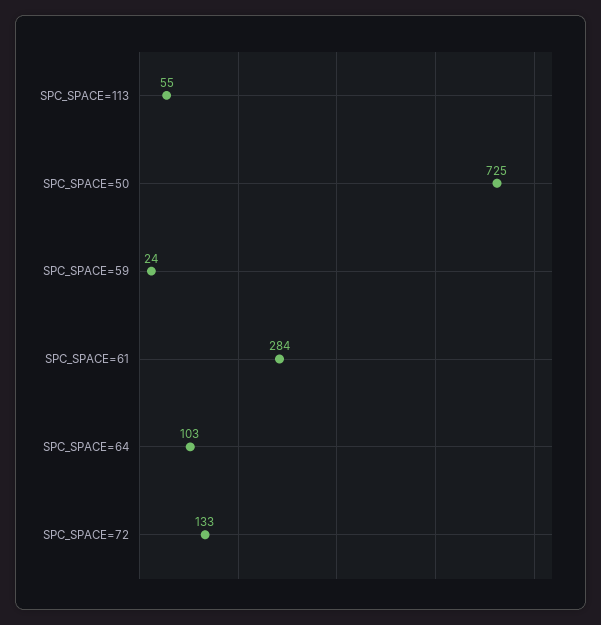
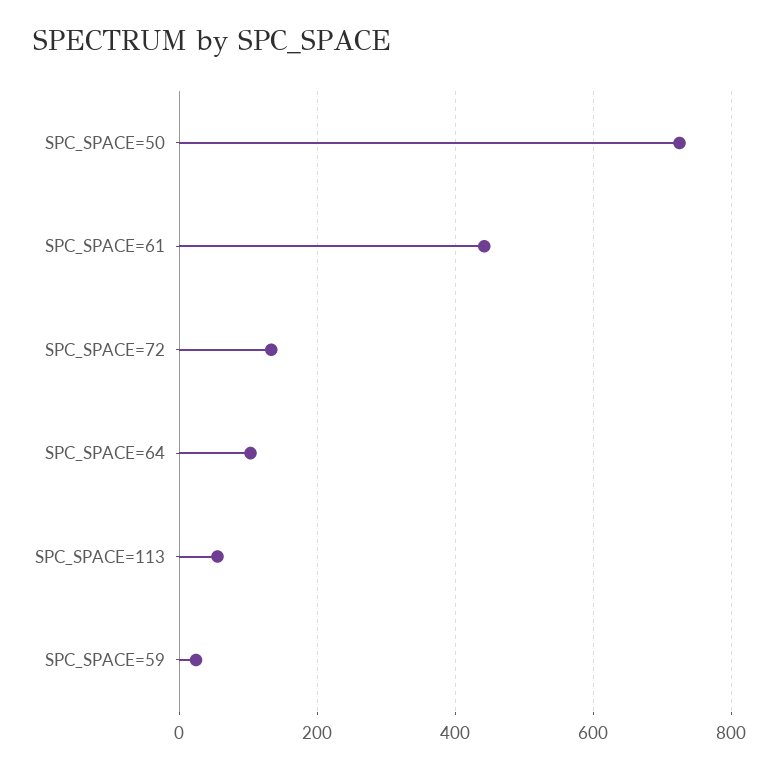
  {
    "SPC_SPACE=113": 55,
    "SPC_SPACE=50": 725,
    "SPC_SPACE=59": 24,
-   "SPC_SPACE=61": 284,
+   "SPC_SPACE=61": 440,
    "SPC_SPACE=64": 103,
    "SPC_SPACE=72": 133
  }

